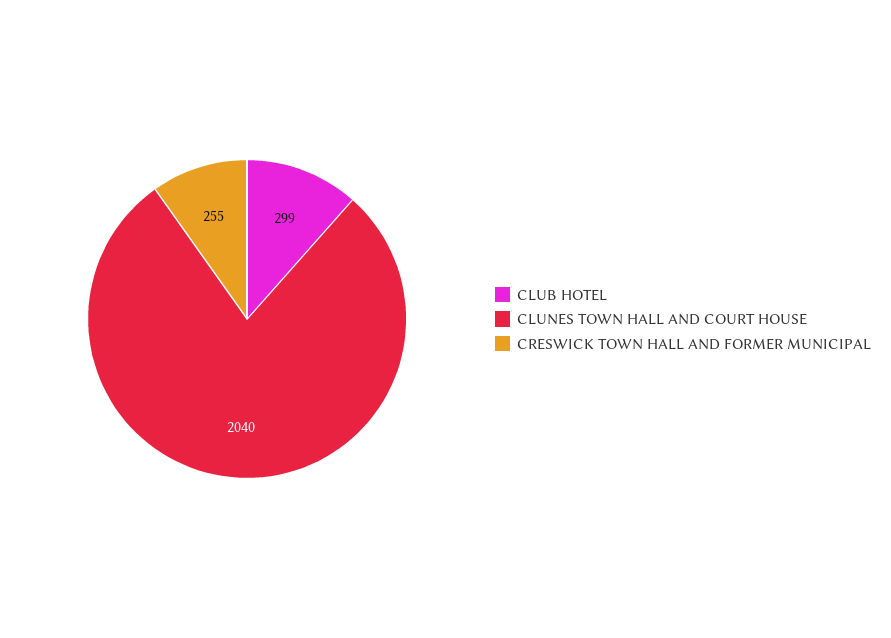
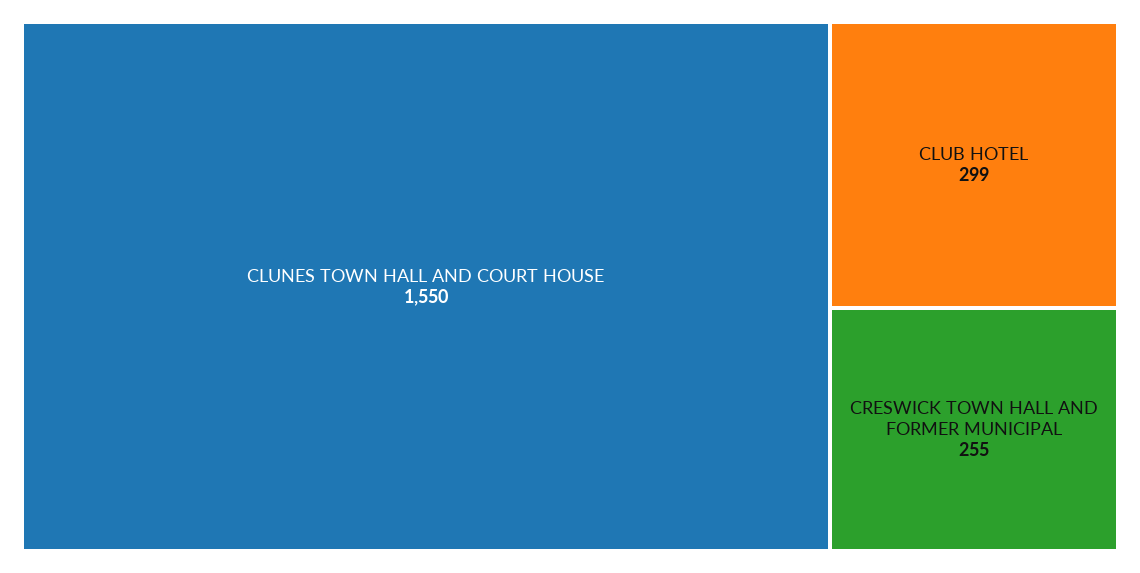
  {
    "CLUB HOTEL": 299,
-   "CLUNES TOWN HALL AND COURT HOUSE": 2040,
+   "CLUNES TOWN HALL AND COURT HOUSE": 1550,
    "CRESWICK TOWN HALL AND FORMER MUNICIPAL": 255
  }

